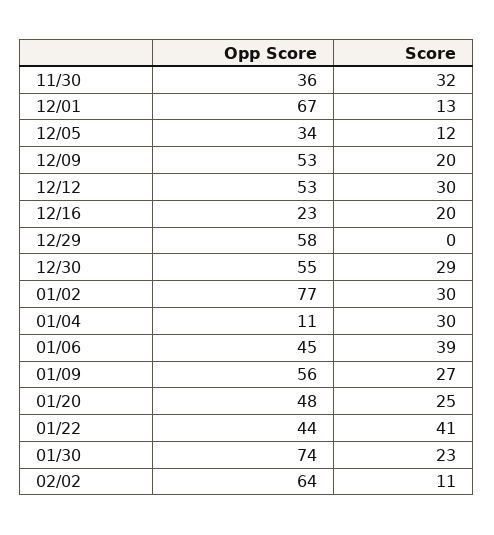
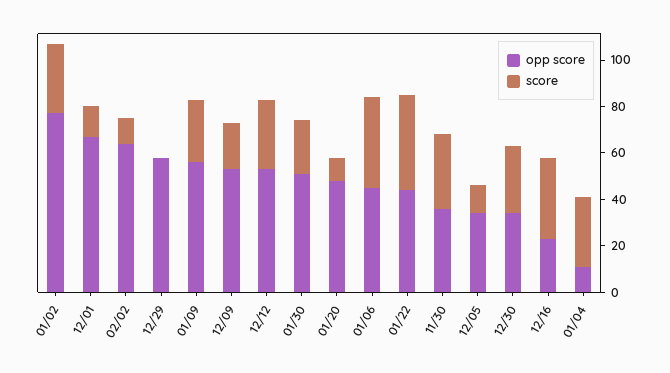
  {
    "Opp Score": {
      "11/30": 36,
      "12/01": 67,
      "12/05": 34,
      "12/09": 53,
      "12/12": 53,
      "12/16": 23,
      "12/29": 58,
-     "12/30": 55,
+     "12/30": 35,
      "01/02": 77,
      "01/04": 11,
      "01/06": 45,
      "01/09": 56,
      "01/20": 48,
      "01/22": 44,
-     "01/30": 74,
+     "01/30": 50,
      "02/02": 64
    },
    "Score": {
      "11/30": 32,
      "12/01": 13,
      "12/05": 12,
      "12/09": 20,
      "12/12": 30,
-     "12/16": 20,
+     "12/16": 35,
      "12/29": 0,
      "12/30": 29,
      "01/02": 30,
      "01/04": 30,
      "01/06": 39,
      "01/09": 27,
-     "01/20": 25,
+     "01/20": 10,
      "01/22": 41,
      "01/30": 23,
      "02/02": 11
    }
  }

